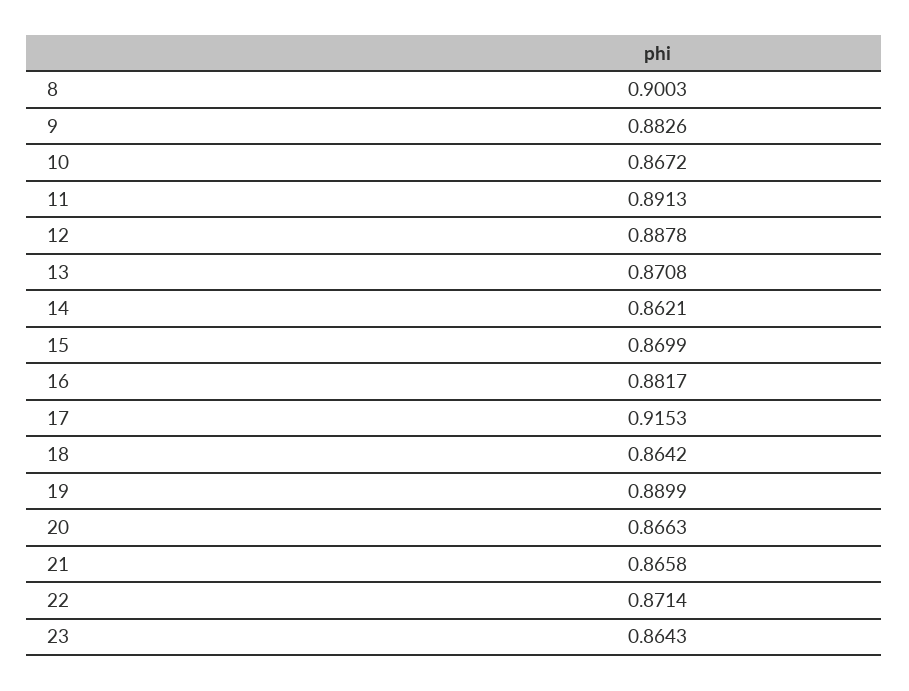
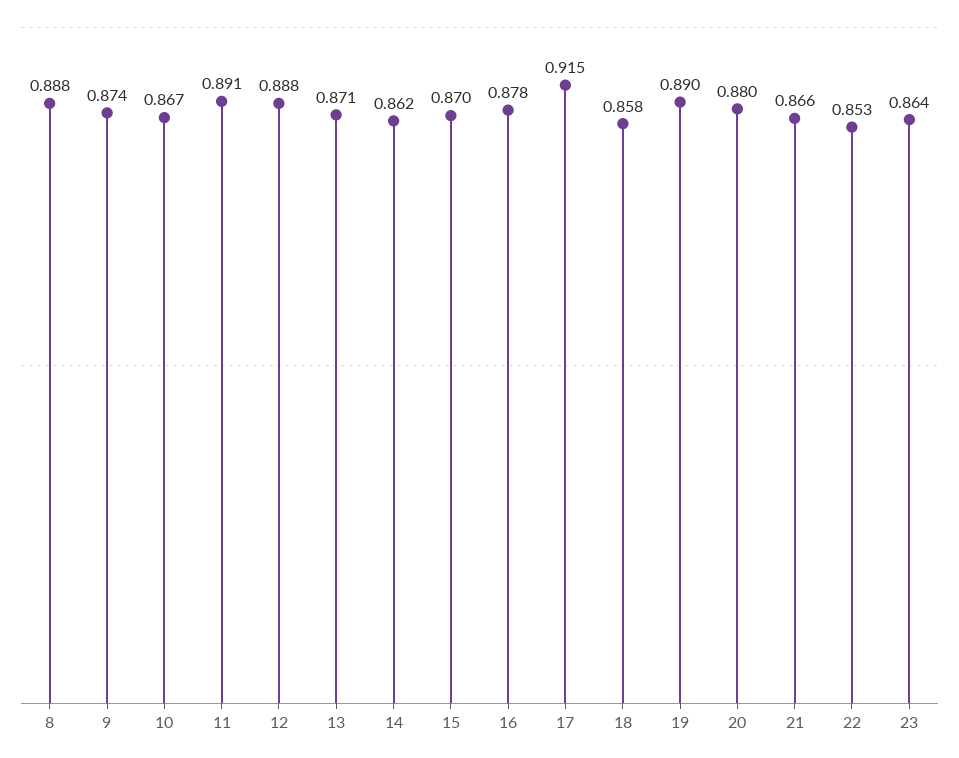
  {
-   "8": 0.9003,
+   "8": 0.888,
-   "9": 0.8826,
+   "9": 0.874,
    "10": 0.8672,
    "11": 0.8913,
    "12": 0.8878,
    "13": 0.8708,
    "14": 0.8621,
    "15": 0.8699,
-   "16": 0.8817,
+   "16": 0.878,
    "17": 0.9153,
-   "18": 0.8642,
+   "18": 0.858,
    "19": 0.8899,
-   "20": 0.8663,
+   "20": 0.88,
    "21": 0.8658,
-   "22": 0.8714,
+   "22": 0.853,
    "23": 0.8643
  }

